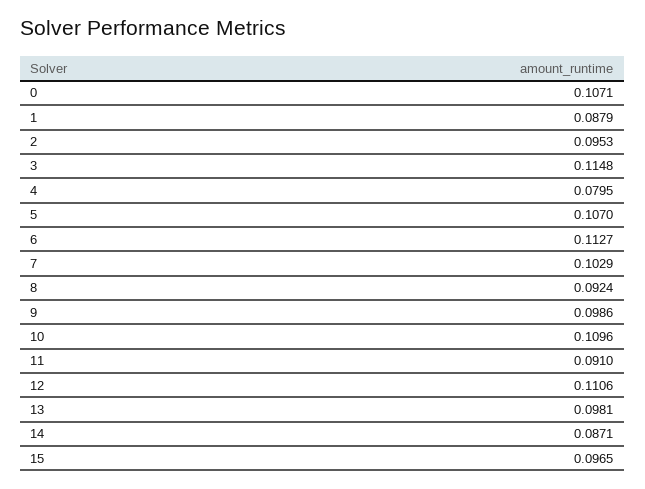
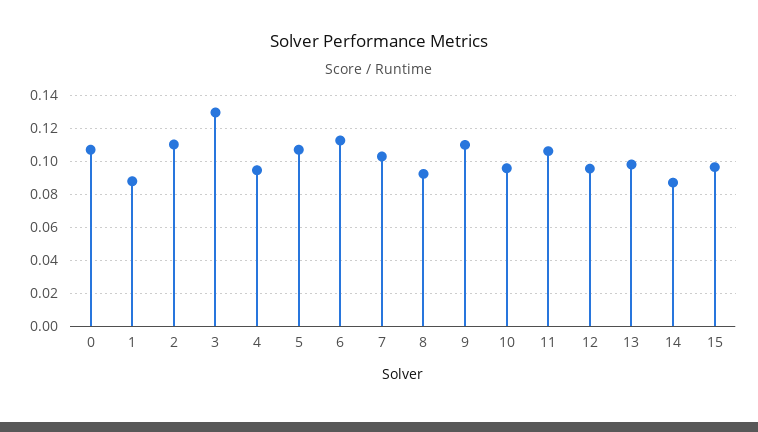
  {
    "0": 0.1071,
    "1": 0.0879,
-   "2": 0.0953,
+   "2": 0.11,
-   "3": 0.1148,
+   "3": 0.13,
-   "4": 0.0795,
+   "4": 0.095,
    "5": 0.107,
    "6": 0.1127,
    "7": 0.1029,
    "8": 0.0924,
-   "9": 0.0986,
+   "9": 0.11,
-   "10": 0.1096,
+   "10": 0.095,
-   "11": 0.091,
+   "11": 0.105,
-   "12": 0.1106,
+   "12": 0.095,
    "13": 0.0981,
    "14": 0.0871,
    "15": 0.0965
  }

